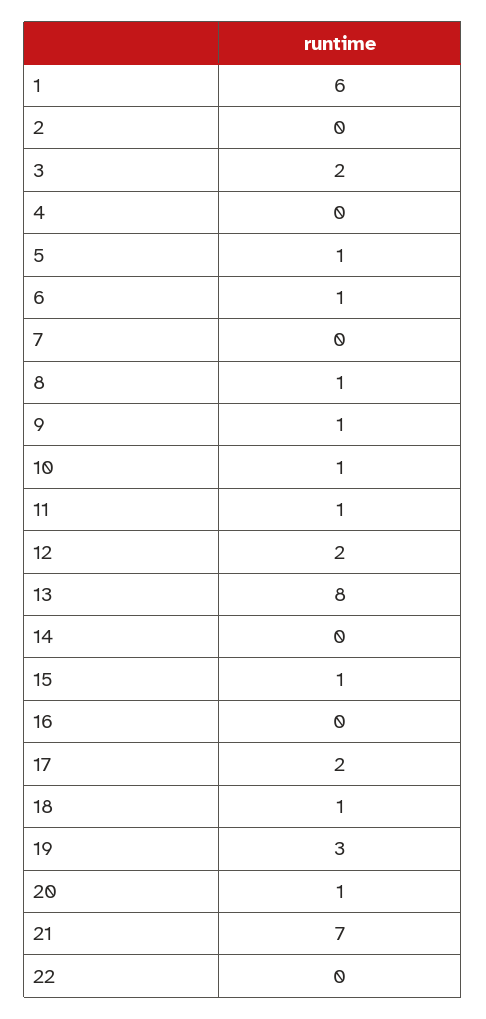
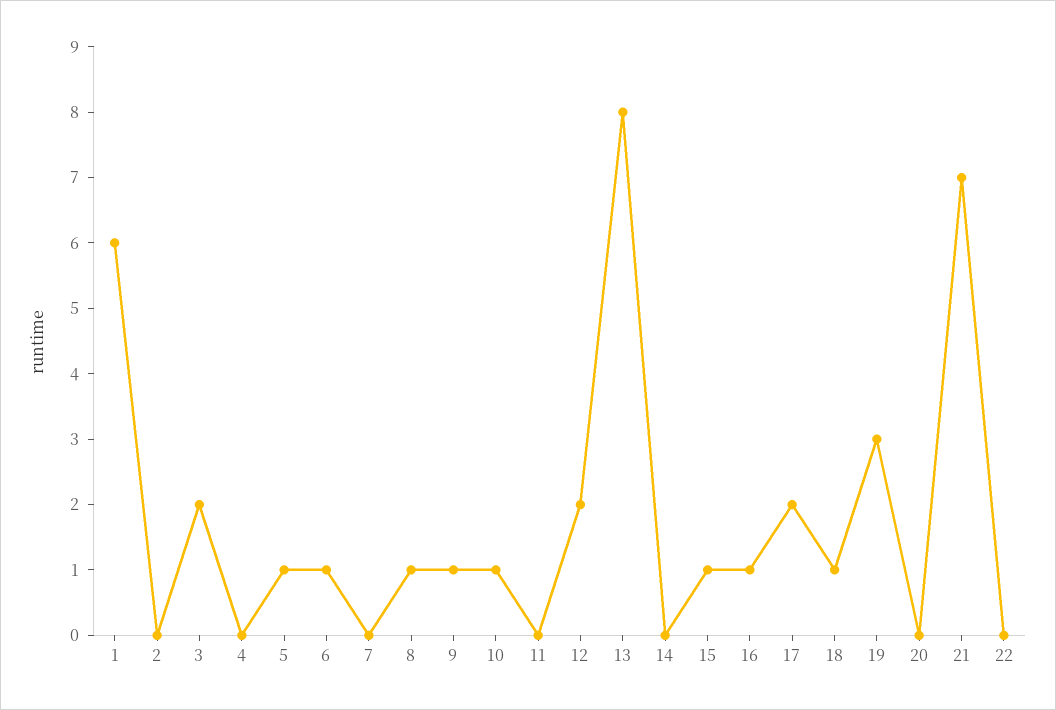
  {
    "1": 6,
    "2": 0,
    "3": 2,
    "4": 0,
    "5": 1,
    "6": 1,
    "7": 0,
    "8": 1,
    "9": 1,
    "10": 1,
-   "11": 1,
+   "11": 0,
    "12": 2,
    "13": 8,
    "14": 0,
    "15": 1,
-   "16": 0,
+   "16": 1,
    "17": 2,
    "18": 1,
    "19": 3,
-   "20": 1,
+   "20": 0,
    "21": 7,
    "22": 0
  }

